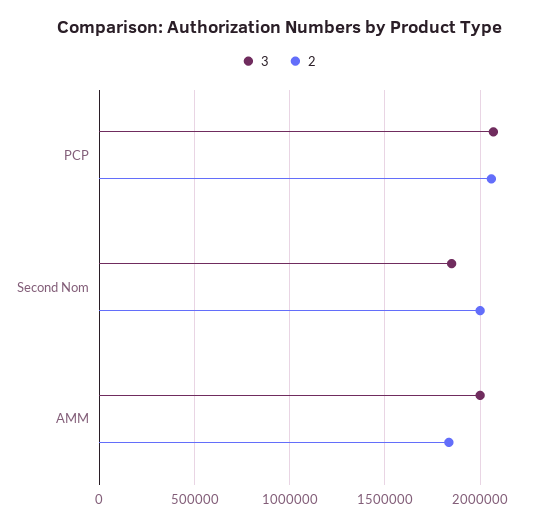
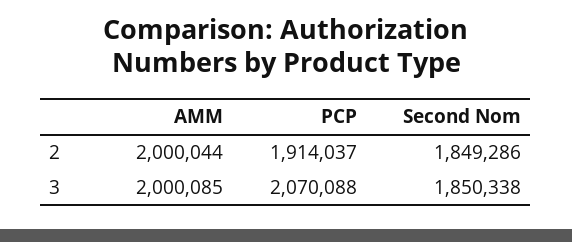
  {
    "3": {
      "PCP": 2070088,
      "Second Nom": 1850338,
      "AMM": 2000085
    },
    "2": {
-     "PCP": 2050000,
+     "PCP": 1914037,
-     "Second Nom": 2000000,
+     "Second Nom": 1849286,
-     "AMM": 1850000
+     "AMM": 2000044
    }
  }

